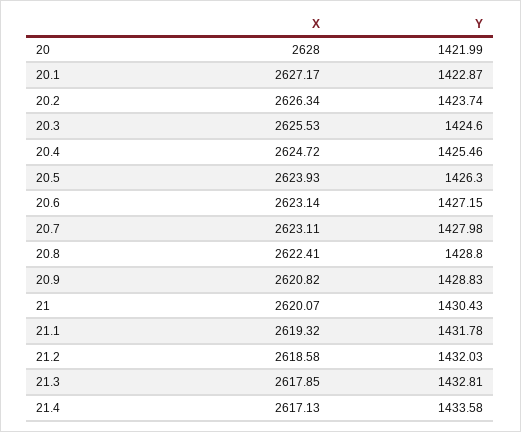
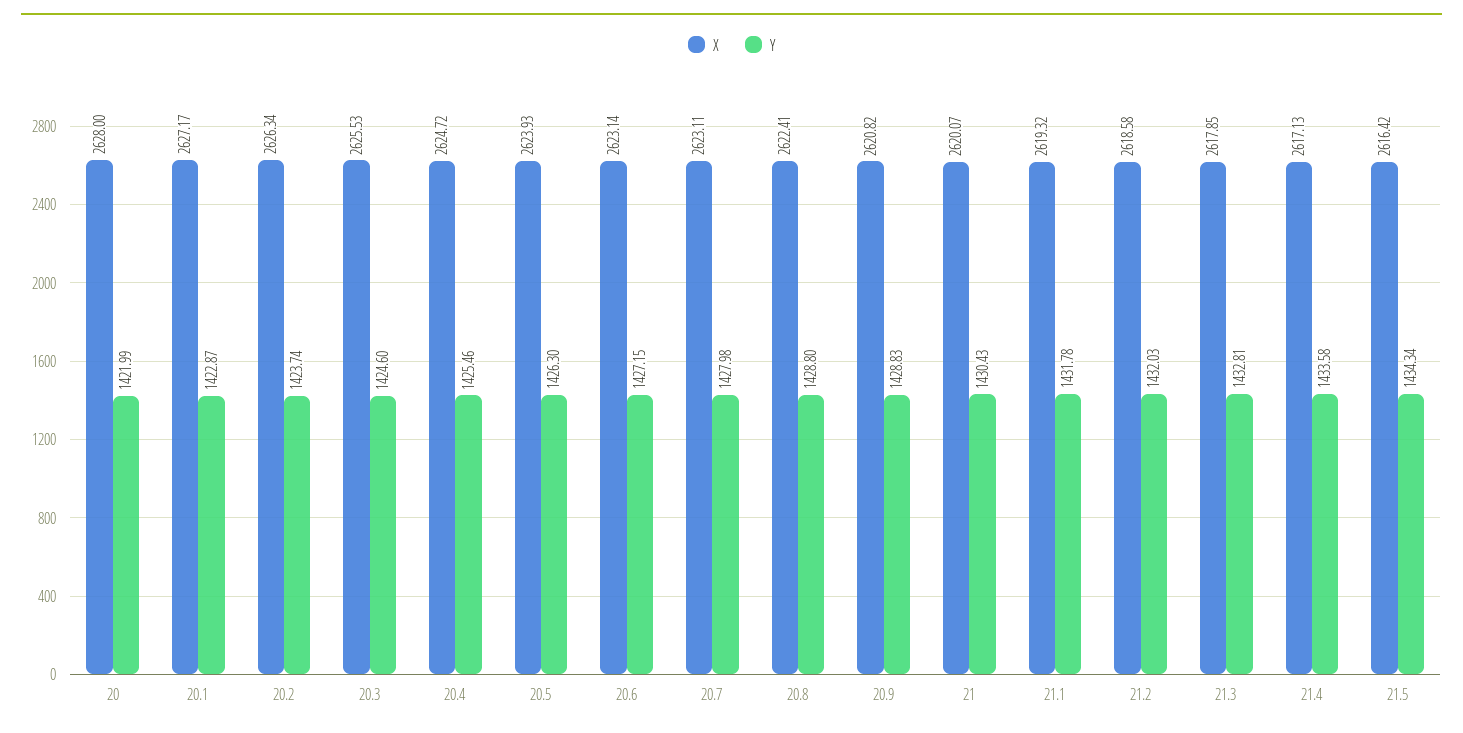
  {
    "X": {
      "20": 2628,
      "20.1": 2627.17,
      "20.2": 2626.34,
      "20.3": 2625.53,
      "20.4": 2624.72,
      "20.5": 2623.93,
      "20.6": 2623.14,
      "20.7": 2623.11,
      "20.8": 2622.41,
      "20.9": 2620.82,
      "21": 2620.07,
      "21.1": 2619.32,
      "21.2": 2618.58,
      "21.3": 2617.85,
-     "21.4": 2617.13
+     "21.4": 2617.13,
+     "21.5": 2616.42
    },
    "Y": {
      "20": 1421.99,
      "20.1": 1422.87,
      "20.2": 1423.74,
      "20.3": 1424.6,
      "20.4": 1425.46,
      "20.5": 1426.3,
      "20.6": 1427.15,
      "20.7": 1427.98,
      "20.8": 1428.8,
      "20.9": 1428.83,
      "21": 1430.43,
      "21.1": 1431.78,
      "21.2": 1432.03,
      "21.3": 1432.81,
-     "21.4": 1433.58
+     "21.4": 1433.58,
+     "21.5": 1434.34
    }
  }

